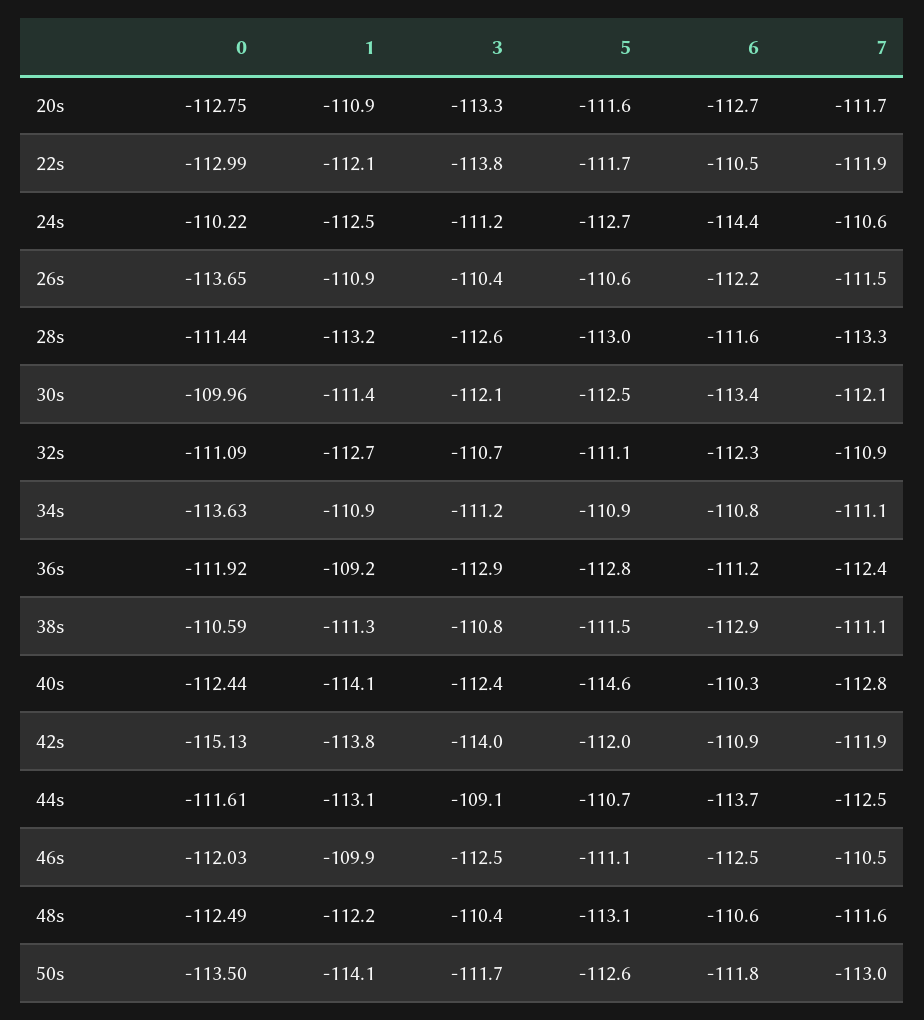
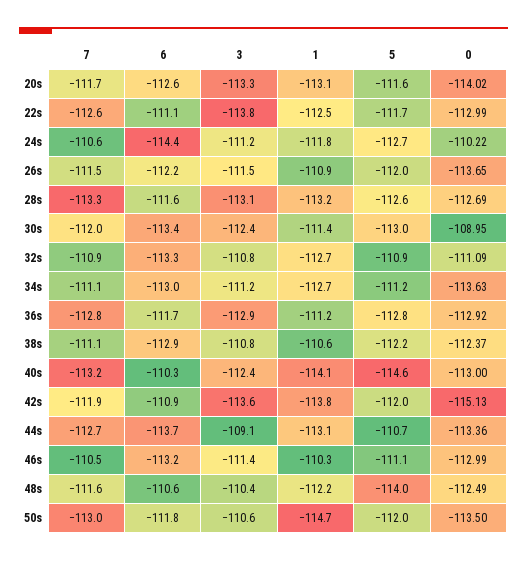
  {
    "0": {
-     "20s": -112.75,
+     "20s": -114.02,
      "22s": -112.99,
      "24s": -110.22,
      "26s": -113.65,
-     "28s": -111.44,
+     "28s": -112.69,
-     "30s": -109.96,
+     "30s": -108.95,
      "32s": -111.09,
      "34s": -113.63,
-     "36s": -111.92,
+     "36s": -112.92,
-     "38s": -110.59,
+     "38s": -112.37,
-     "40s": -112.44,
+     "40s": -113,
      "42s": -115.13,
-     "44s": -111.61,
+     "44s": -113.36,
-     "46s": -112.03,
+     "46s": -112.99,
      "48s": -112.49,
      "50s": -113.5
    },
    "1": {
-     "20s": -110.9,
+     "20s": -113.1,
-     "22s": -112.1,
+     "22s": -112.5,
-     "24s": -112.5,
+     "24s": -111.8,
      "26s": -110.9,
      "28s": -113.2,
      "30s": -111.4,
      "32s": -112.7,
-     "34s": -110.9,
+     "34s": -112.7,
-     "36s": -109.2,
+     "36s": -111.2,
-     "38s": -111.3,
+     "38s": -110.6,
      "40s": -114.1,
      "42s": -113.8,
      "44s": -113.1,
-     "46s": -109.9,
+     "46s": -110.3,
      "48s": -112.2,
-     "50s": -114.1
+     "50s": -114.7
    },
    "3": {
      "20s": -113.3,
      "22s": -113.8,
      "24s": -111.2,
-     "26s": -110.4,
+     "26s": -111.5,
-     "28s": -112.6,
+     "28s": -113.1,
-     "30s": -112.1,
+     "30s": -112.4,
-     "32s": -110.7,
+     "32s": -110.8,
      "34s": -111.2,
      "36s": -112.9,
      "38s": -110.8,
      "40s": -112.4,
-     "42s": -114,
+     "42s": -113.6,
      "44s": -109.1,
-     "46s": -112.5,
+     "46s": -111.4,
      "48s": -110.4,
-     "50s": -111.7
+     "50s": -110.6
    },
    "5": {
      "20s": -111.6,
      "22s": -111.7,
      "24s": -112.7,
-     "26s": -110.6,
+     "26s": -112,
-     "28s": -113,
+     "28s": -112.6,
-     "30s": -112.5,
+     "30s": -113,
-     "32s": -111.1,
+     "32s": -110.9,
-     "34s": -110.9,
+     "34s": -111.2,
      "36s": -112.8,
-     "38s": -111.5,
+     "38s": -112.2,
      "40s": -114.6,
      "42s": -112,
      "44s": -110.7,
      "46s": -111.1,
-     "48s": -113.1,
+     "48s": -114,
-     "50s": -112.6
+     "50s": -112
    },
    "6": {
-     "20s": -112.7,
+     "20s": -112.6,
-     "22s": -110.5,
+     "22s": -111.1,
      "24s": -114.4,
      "26s": -112.2,
      "28s": -111.6,
      "30s": -113.4,
-     "32s": -112.3,
+     "32s": -113.3,
-     "34s": -110.8,
+     "34s": -113,
-     "36s": -111.2,
+     "36s": -111.7,
      "38s": -112.9,
      "40s": -110.3,
      "42s": -110.9,
      "44s": -113.7,
-     "46s": -112.5,
+     "46s": -113.2,
      "48s": -110.6,
      "50s": -111.8
    },
    "7": {
      "20s": -111.7,
-     "22s": -111.9,
+     "22s": -112.6,
      "24s": -110.6,
      "26s": -111.5,
      "28s": -113.3,
-     "30s": -112.1,
+     "30s": -112,
      "32s": -110.9,
      "34s": -111.1,
-     "36s": -112.4,
+     "36s": -112.8,
      "38s": -111.1,
-     "40s": -112.8,
+     "40s": -113.2,
      "42s": -111.9,
-     "44s": -112.5,
+     "44s": -112.7,
      "46s": -110.5,
      "48s": -111.6,
      "50s": -113
    }
  }

